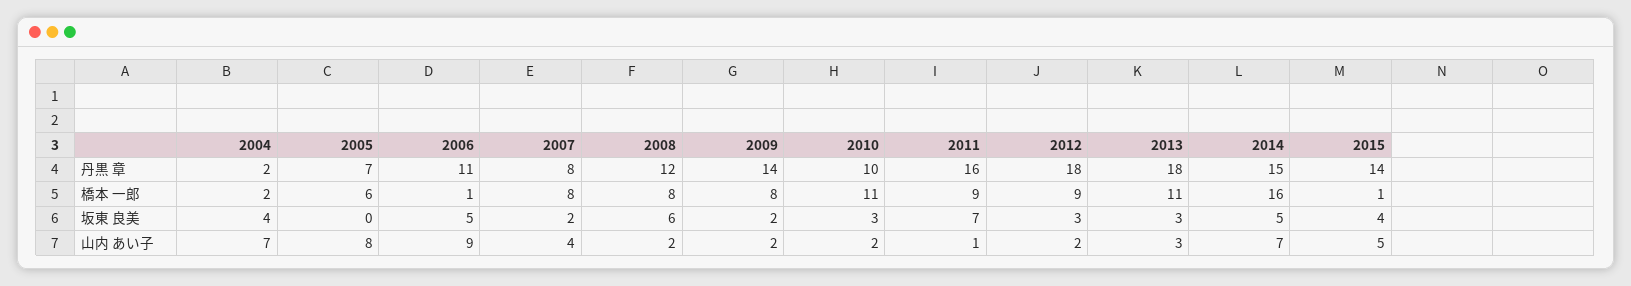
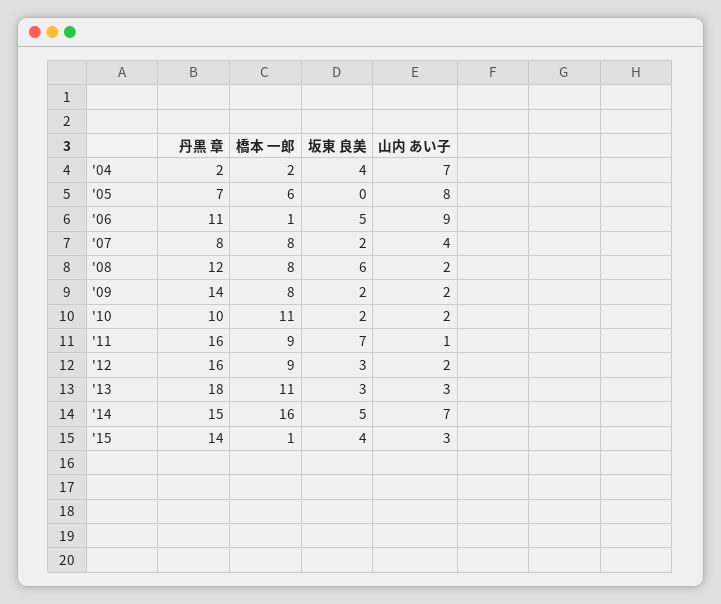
  {
    "2004": {
      "丹黒 章": 2,
      "橋本 一郎": 2,
      "坂東 良美": 4,
      "山内 あい子": 7
    },
    "2005": {
      "丹黒 章": 7,
      "橋本 一郎": 6,
      "坂東 良美": 0,
      "山内 あい子": 8
    },
    "2006": {
      "丹黒 章": 11,
      "橋本 一郎": 1,
      "坂東 良美": 5,
      "山内 あい子": 9
    },
    "2007": {
      "丹黒 章": 8,
      "橋本 一郎": 8,
      "坂東 良美": 2,
      "山内 あい子": 4
    },
    "2008": {
      "丹黒 章": 12,
      "橋本 一郎": 8,
      "坂東 良美": 6,
      "山内 あい子": 2
    },
    "2009": {
      "丹黒 章": 14,
      "橋本 一郎": 8,
      "坂東 良美": 2,
      "山内 あい子": 2
    },
    "2010": {
      "丹黒 章": 10,
      "橋本 一郎": 11,
-     "坂東 良美": 3,
+     "坂東 良美": 2,
      "山内 あい子": 2
    },
    "2011": {
      "丹黒 章": 16,
      "橋本 一郎": 9,
      "坂東 良美": 7,
      "山内 あい子": 1
    },
    "2012": {
-     "丹黒 章": 18,
+     "丹黒 章": 16,
      "橋本 一郎": 9,
      "坂東 良美": 3,
      "山内 あい子": 2
    },
    "2013": {
      "丹黒 章": 18,
      "橋本 一郎": 11,
      "坂東 良美": 3,
      "山内 あい子": 3
    },
    "2014": {
      "丹黒 章": 15,
      "橋本 一郎": 16,
      "坂東 良美": 5,
      "山内 あい子": 7
    },
    "2015": {
      "丹黒 章": 14,
      "橋本 一郎": 1,
      "坂東 良美": 4,
-     "山内 あい子": 5
+     "山内 あい子": 3
    }
  }

